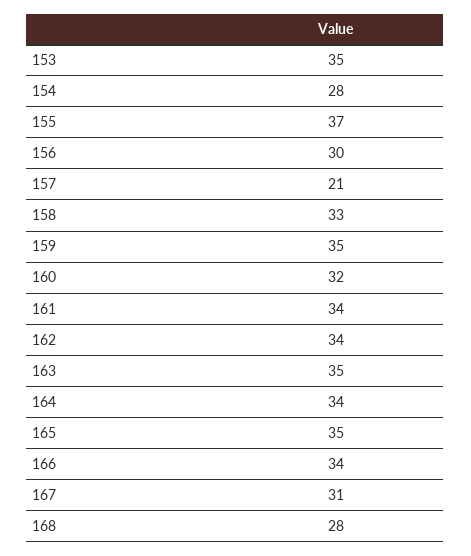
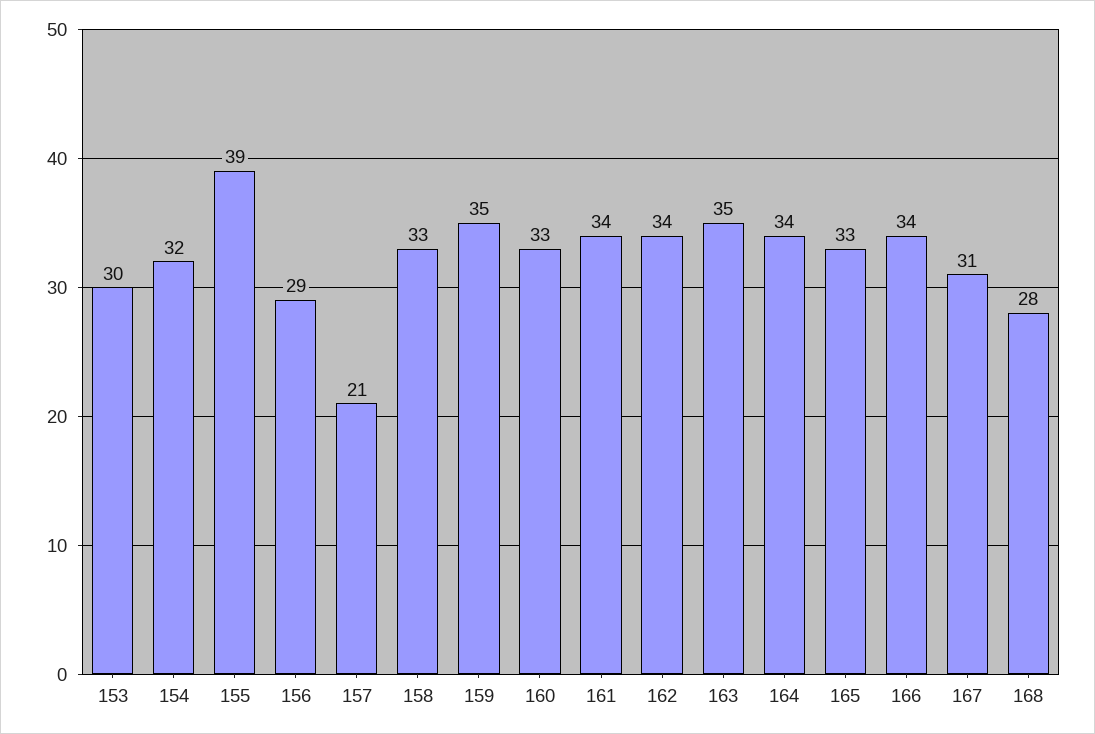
  {
-   "153": 35,
+   "153": 30,
-   "154": 28,
+   "154": 32,
-   "155": 37,
+   "155": 39,
-   "156": 30,
+   "156": 29,
    "157": 21,
    "158": 33,
    "159": 35,
-   "160": 32,
+   "160": 33,
    "161": 34,
    "162": 34,
    "163": 35,
    "164": 34,
-   "165": 35,
+   "165": 33,
    "166": 34,
    "167": 31,
    "168": 28
  }

